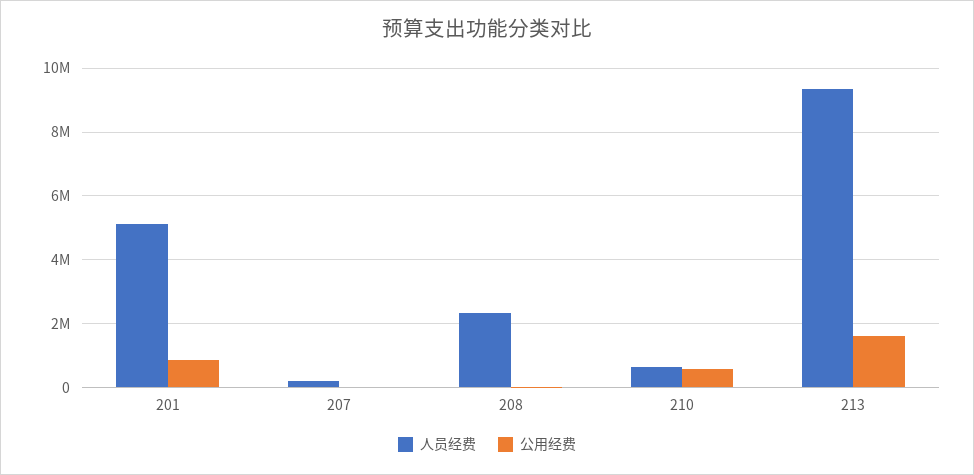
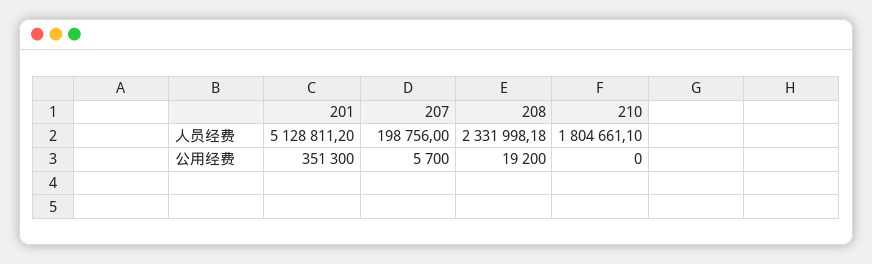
  {
    "人员经费": {
      "201": 5128811.2,
      "207": 198756,
      "208": 2331998.18,
-     "210": 600000,
+     "210": 1804661.1
-     "213": 9400000
    },
    "公用经费": {
-     "201": 800000,
+     "201": 351300,
      "207": 5700,
      "208": 19200,
-     "210": 600000,
+     "210": 0
-     "213": 1600000
    }
  }

